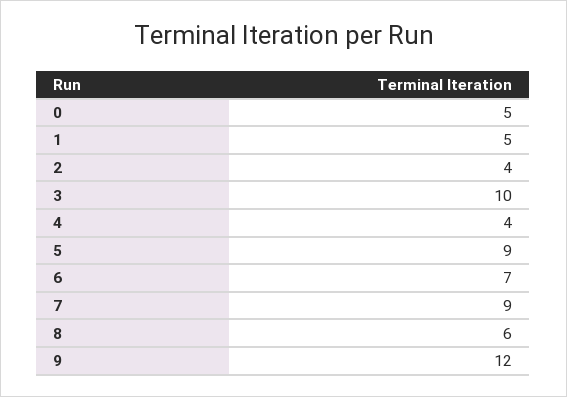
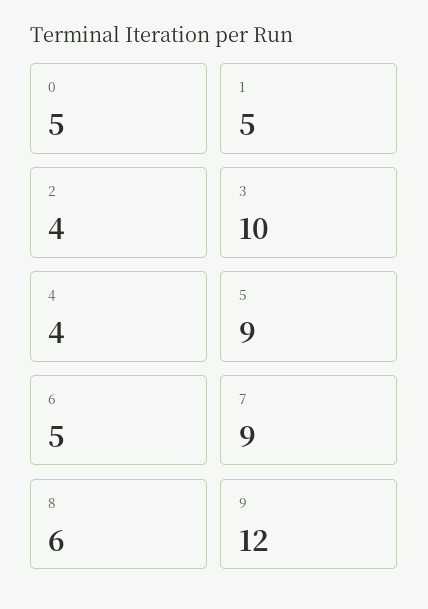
  {
    "0": 5,
    "1": 5,
    "2": 4,
    "3": 10,
    "4": 4,
    "5": 9,
-   "6": 7,
+   "6": 5,
    "7": 9,
    "8": 6,
    "9": 12
  }

